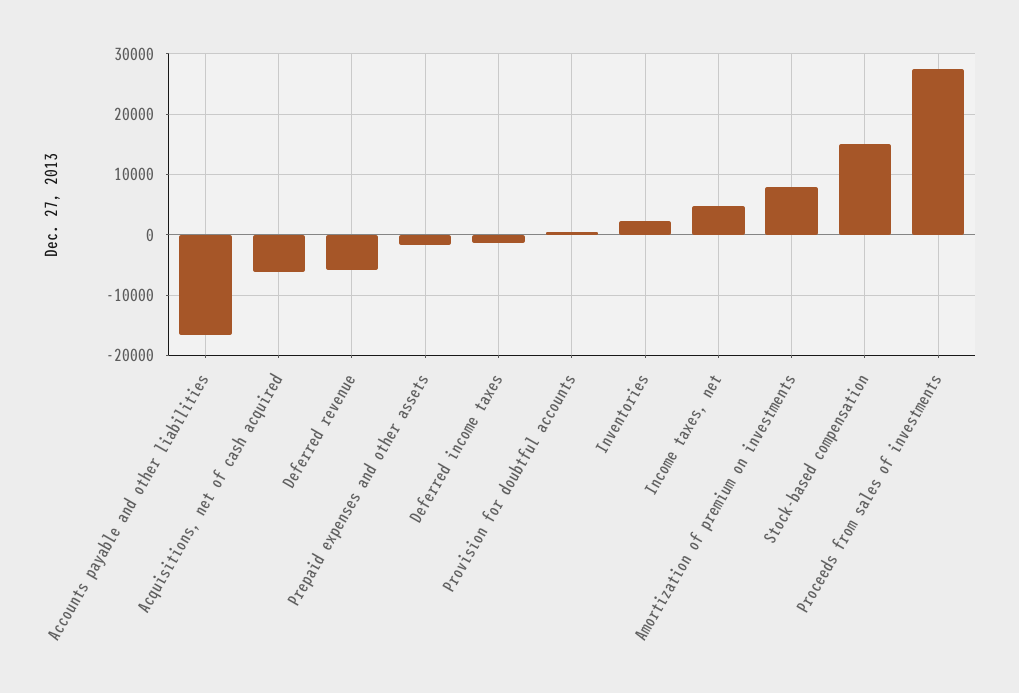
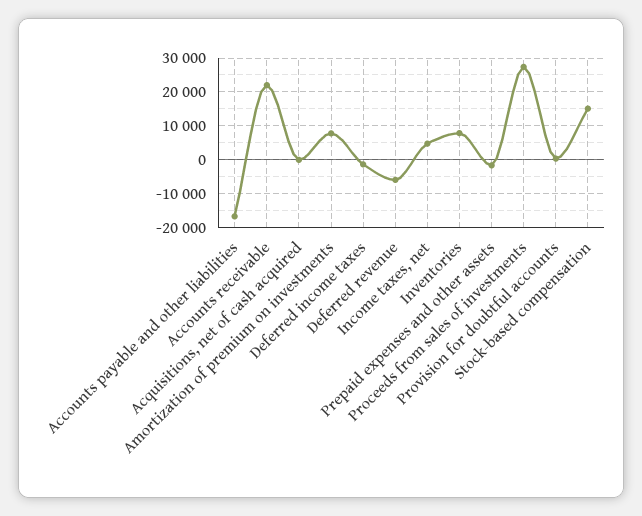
  {
    "Accounts payable and other liabilities": -17000,
-   "Acquisitions, net of cash acquired": -6000,
+   "Acquisitions, net of cash acquired": 0,
    "Deferred revenue": -6000,
    "Prepaid expenses and other assets": -2000,
    "Deferred income taxes": -1000,
    "Provision for doubtful accounts": 0,
-   "Inventories": 2000,
+   "Inventories": 8000,
    "Income taxes, net": 5000,
    "Amortization of premium on investments": 8000,
    "Stock-based compensation": 15000,
-   "Proceeds from sales of investments": 27000
+   "Proceeds from sales of investments": 27000,
+   "Accounts receivable": 22000
  }

